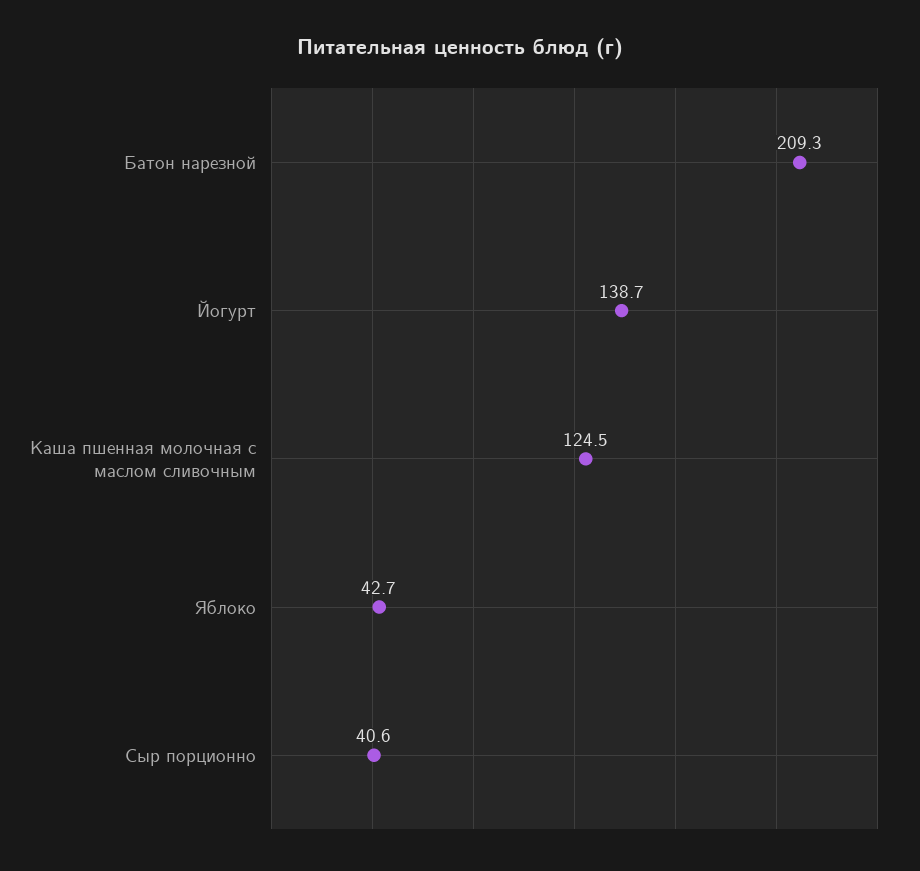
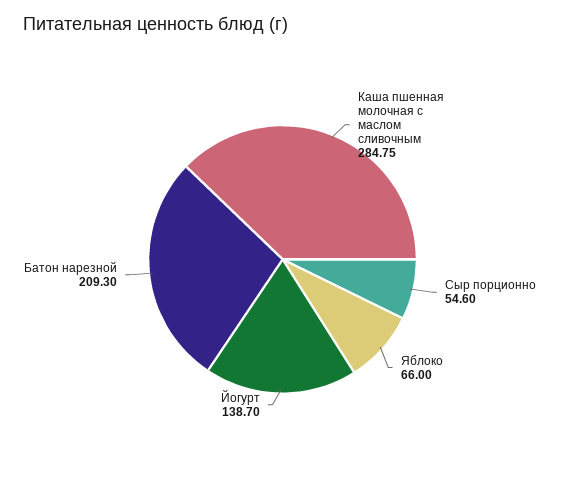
  {
    "Батон нарезной": 209.3,
    "Йогурт": 138.7,
-   "Каша пшенная молочная с маслом сливочным": 124.5,
+   "Каша пшенная молочная с маслом сливочным": 284.75,
-   "Яблоко": 42.7,
+   "Яблоко": 66,
-   "Сыр порционно": 40.6
+   "Сыр порционно": 54.6
  }

